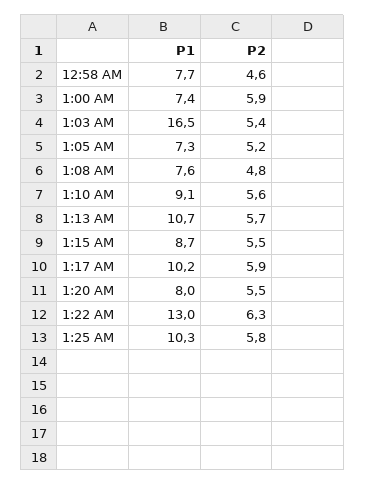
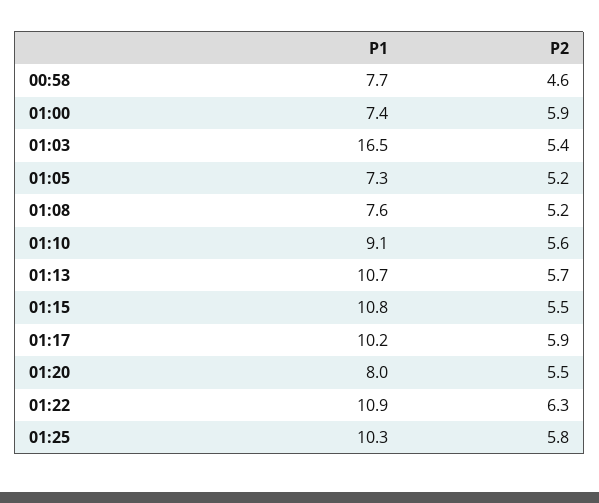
  {
    "P1": {
      "12:58 AM": 7.7,
      "1:00 AM": 7.4,
      "1:03 AM": 16.5,
      "1:05 AM": 7.3,
      "1:08 AM": 7.6,
      "1:10 AM": 9.1,
      "1:13 AM": 10.7,
-     "1:15 AM": 8.7,
+     "1:15 AM": 10.8,
      "1:17 AM": 10.2,
      "1:20 AM": 8,
-     "1:22 AM": 13,
+     "1:22 AM": 10.9,
      "1:25 AM": 10.3
    },
    "P2": {
      "12:58 AM": 4.6,
      "1:00 AM": 5.9,
      "1:03 AM": 5.4,
      "1:05 AM": 5.2,
-     "1:08 AM": 4.8,
+     "1:08 AM": 5.2,
      "1:10 AM": 5.6,
      "1:13 AM": 5.7,
      "1:15 AM": 5.5,
      "1:17 AM": 5.9,
      "1:20 AM": 5.5,
      "1:22 AM": 6.3,
      "1:25 AM": 5.8
    }
  }

